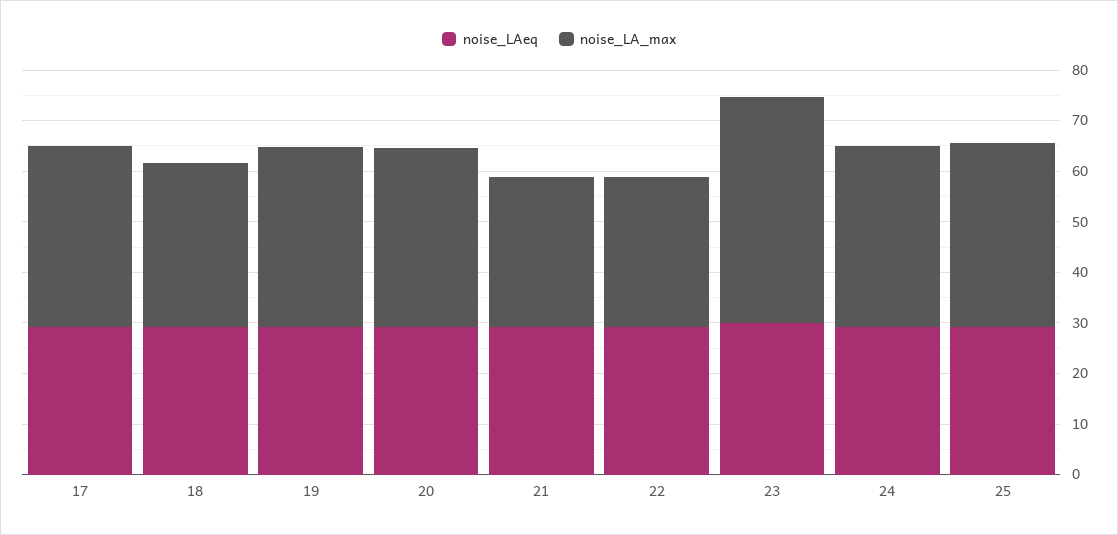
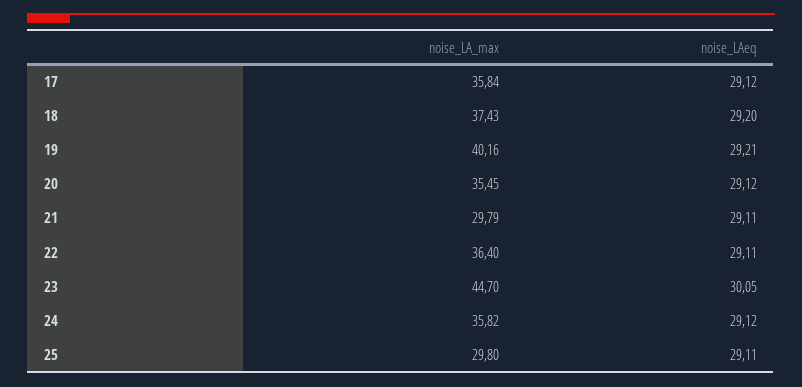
  {
    "noise_LAeq": {
      "17": 29.12,
      "18": 29.2,
      "19": 29.21,
      "20": 29.12,
      "21": 29.11,
      "22": 29.11,
      "23": 30.05,
      "24": 29.12,
      "25": 29.11
    },
    "noise_LA_max": {
      "17": 35.84,
-     "18": 32,
+     "18": 37.43,
-     "19": 36,
+     "19": 40.16,
      "20": 35.45,
      "21": 29.79,
-     "22": 30,
+     "22": 36.4,
      "23": 44.7,
      "24": 35.82,
-     "25": 36
+     "25": 29.8
    }
  }

